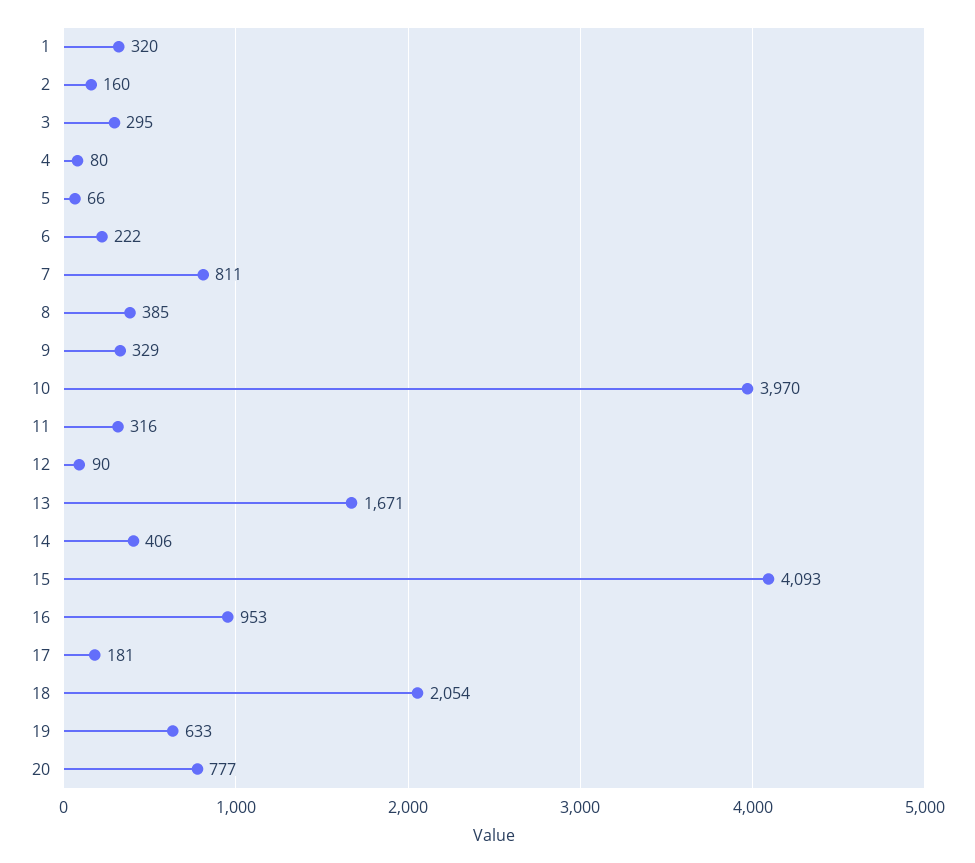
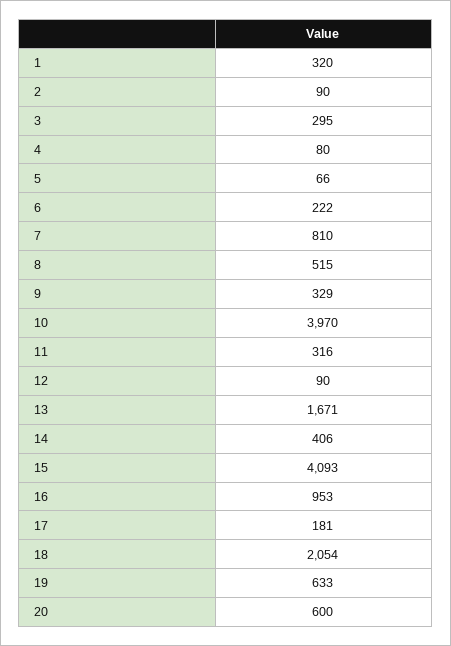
  {
    "1": 320,
-   "2": 160,
+   "2": 90,
    "3": 295,
    "4": 80,
    "5": 66,
    "6": 222,
-   "7": 811,
+   "7": 810,
-   "8": 385,
+   "8": 515,
    "9": 329,
    "10": 3970,
    "11": 316,
    "12": 90,
    "13": 1671,
    "14": 406,
    "15": 4093,
    "16": 953,
    "17": 181,
    "18": 2054,
    "19": 633,
-   "20": 777
+   "20": 600
  }

